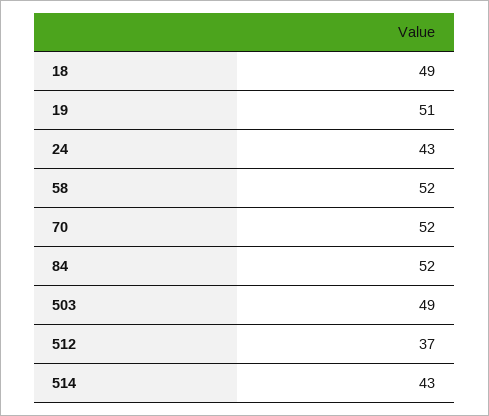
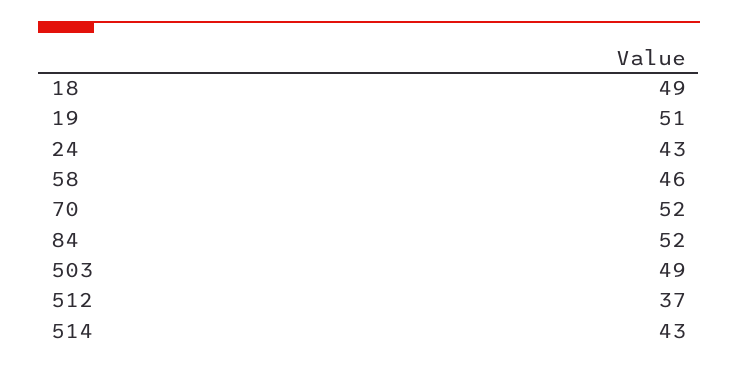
  {
    "18": 49,
    "19": 51,
    "24": 43,
-   "58": 52,
+   "58": 46,
    "70": 52,
    "84": 52,
    "503": 49,
    "512": 37,
    "514": 43
  }

